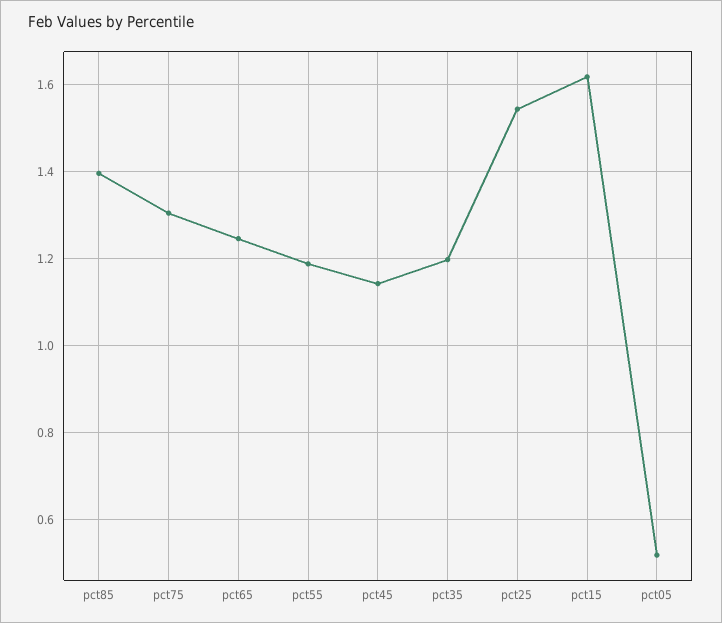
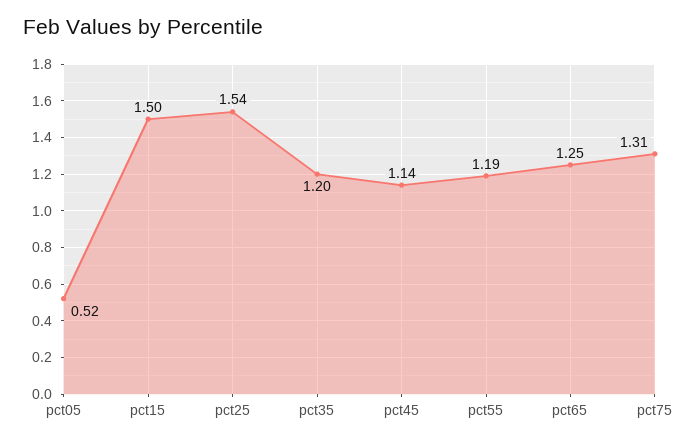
  {
-   "pct85": 1.4,
    "pct75": 1.31,
    "pct65": 1.25,
    "pct55": 1.19,
    "pct45": 1.14,
    "pct35": 1.2,
    "pct25": 1.54,
-   "pct15": 1.62,
+   "pct15": 1.5,
    "pct05": 0.52
  }

